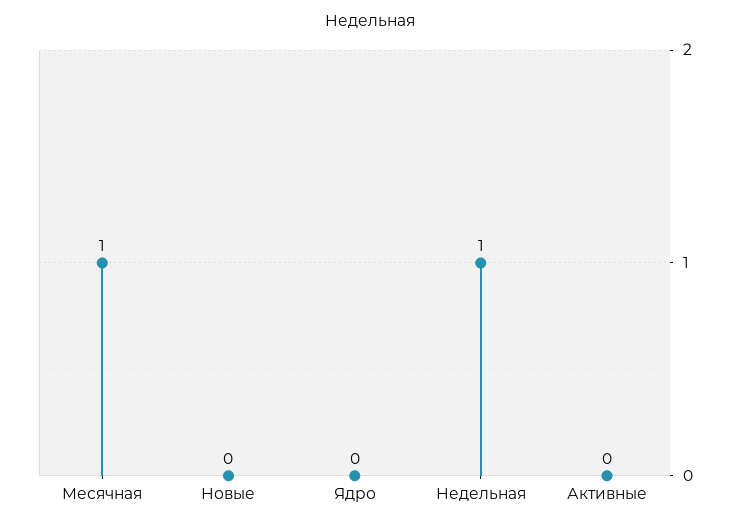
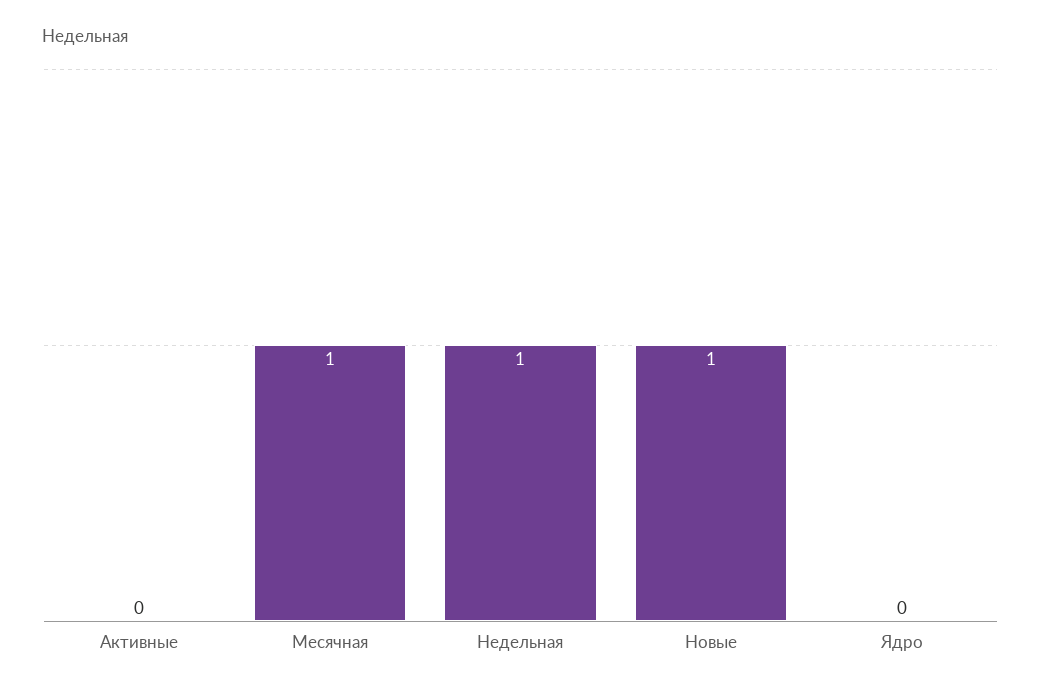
  {
    "Месячная": 1,
-   "Новые": 0,
+   "Новые": 1,
    "Ядро": 0,
    "Недельная": 1,
    "Активные": 0
  }

